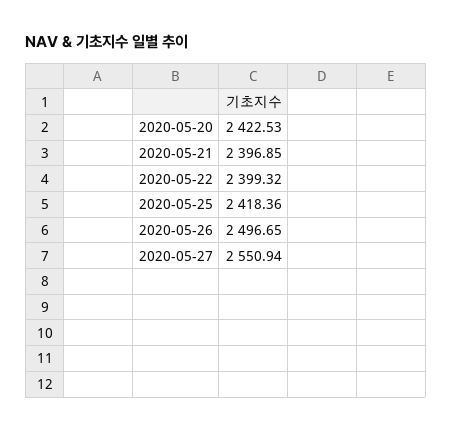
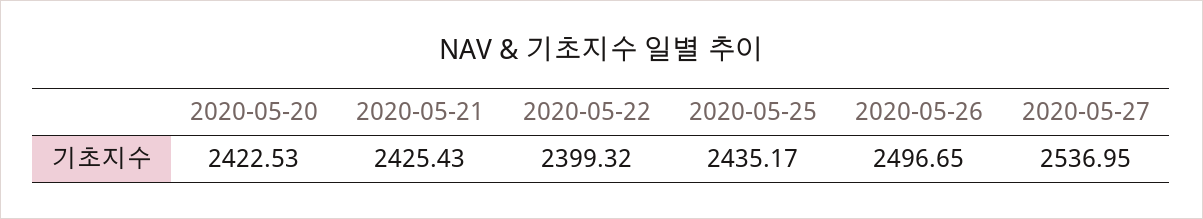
  {
    "2020-05-20": 2422.53,
-   "2020-05-21": 2396.85,
+   "2020-05-21": 2425.43,
    "2020-05-22": 2399.32,
-   "2020-05-25": 2418.36,
+   "2020-05-25": 2435.17,
    "2020-05-26": 2496.65,
-   "2020-05-27": 2550.94
+   "2020-05-27": 2536.95
  }

